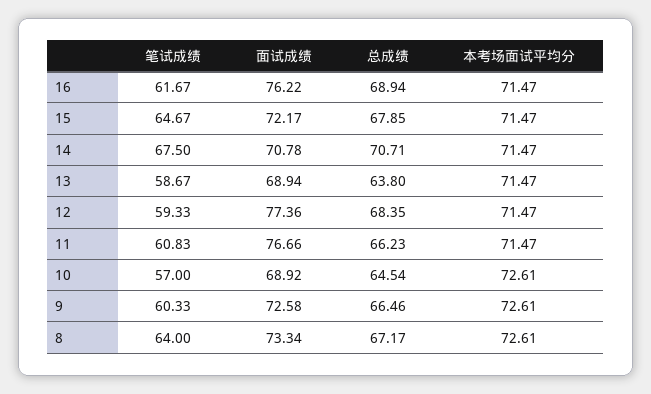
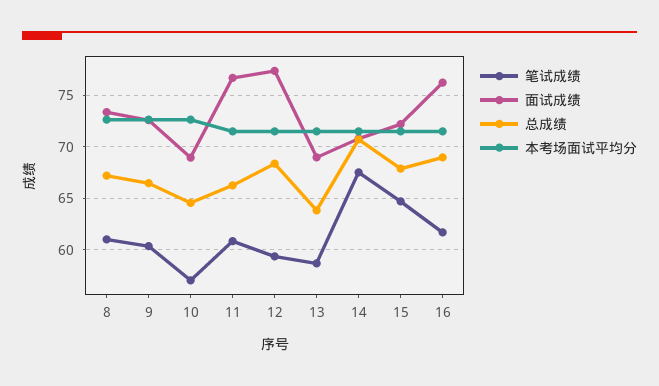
  {
    "笔试成绩": {
      "16": 61.67,
      "15": 64.67,
      "14": 67.5,
      "13": 58.67,
      "12": 59.33,
      "11": 60.83,
      "10": 57,
      "9": 60.33,
-     "8": 64
+     "8": 61
    },
    "面试成绩": {
      "16": 76.22,
      "15": 72.17,
      "14": 70.78,
      "13": 68.94,
      "12": 77.36,
      "11": 76.66,
      "10": 68.92,
      "9": 72.58,
      "8": 73.34
    },
    "总成绩": {
      "16": 68.94,
      "15": 67.85,
      "14": 70.71,
      "13": 63.8,
      "12": 68.35,
      "11": 66.23,
      "10": 64.54,
      "9": 66.46,
      "8": 67.17
    },
    "本考场面试平均分": {
      "16": 71.47,
      "15": 71.47,
      "14": 71.47,
      "13": 71.47,
      "12": 71.47,
      "11": 71.47,
      "10": 72.61,
      "9": 72.61,
      "8": 72.61
    }
  }

